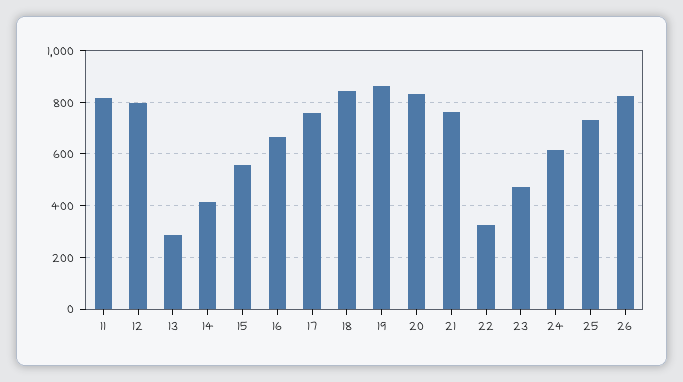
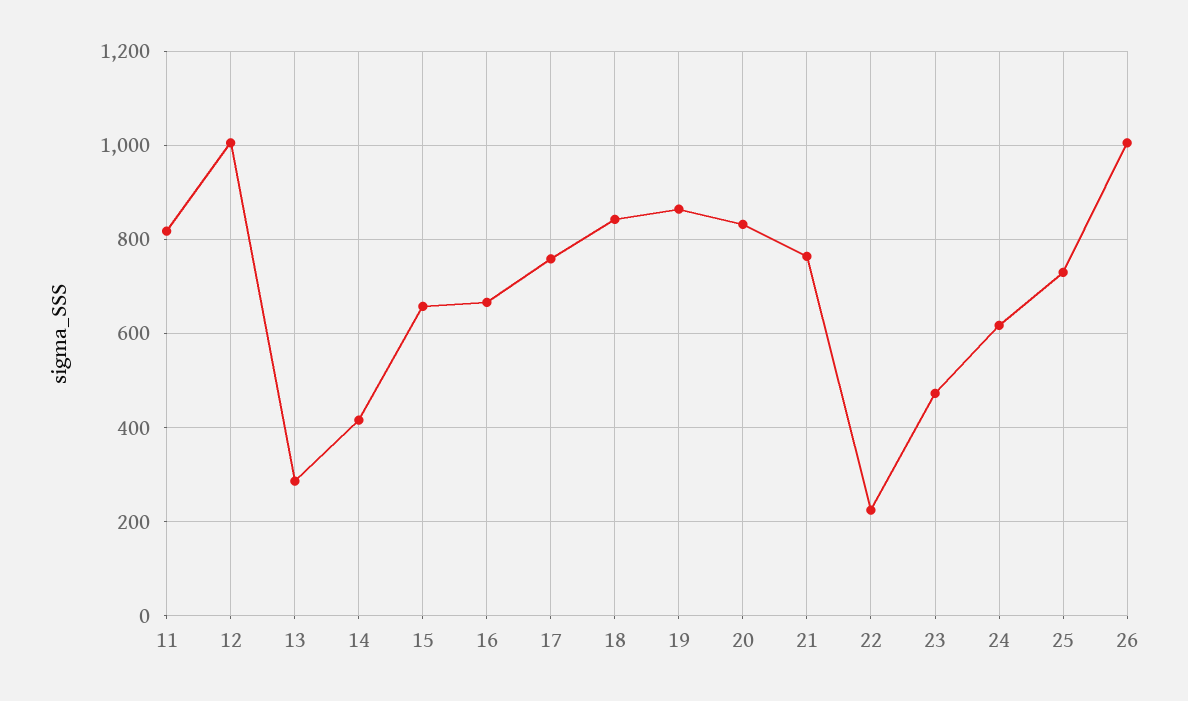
  {
    "11": 820,
-   "12": 800,
+   "12": 1000,
    "13": 280,
    "14": 420,
-   "15": 550,
+   "15": 660,
    "16": 660,
    "17": 760,
    "18": 840,
    "19": 860,
    "20": 840,
    "21": 760,
-   "22": 325,
+   "22": 220,
    "23": 480,
    "24": 620,
    "25": 720,
-   "26": 825
+   "26": 1000
  }

